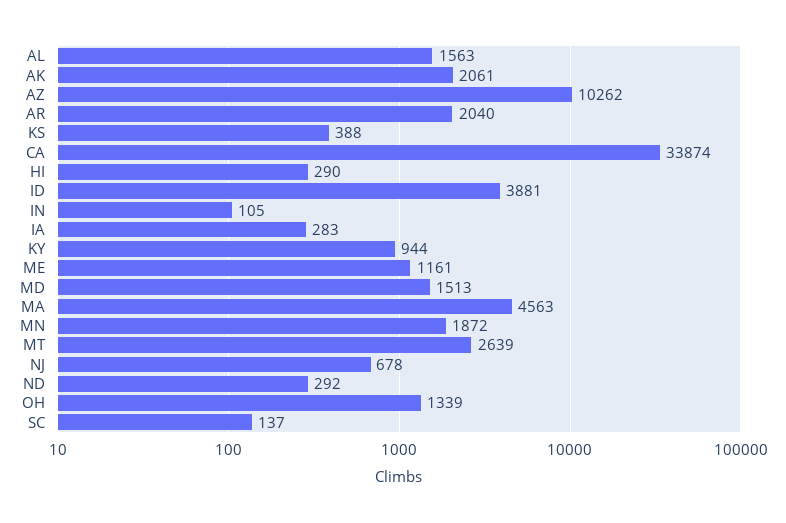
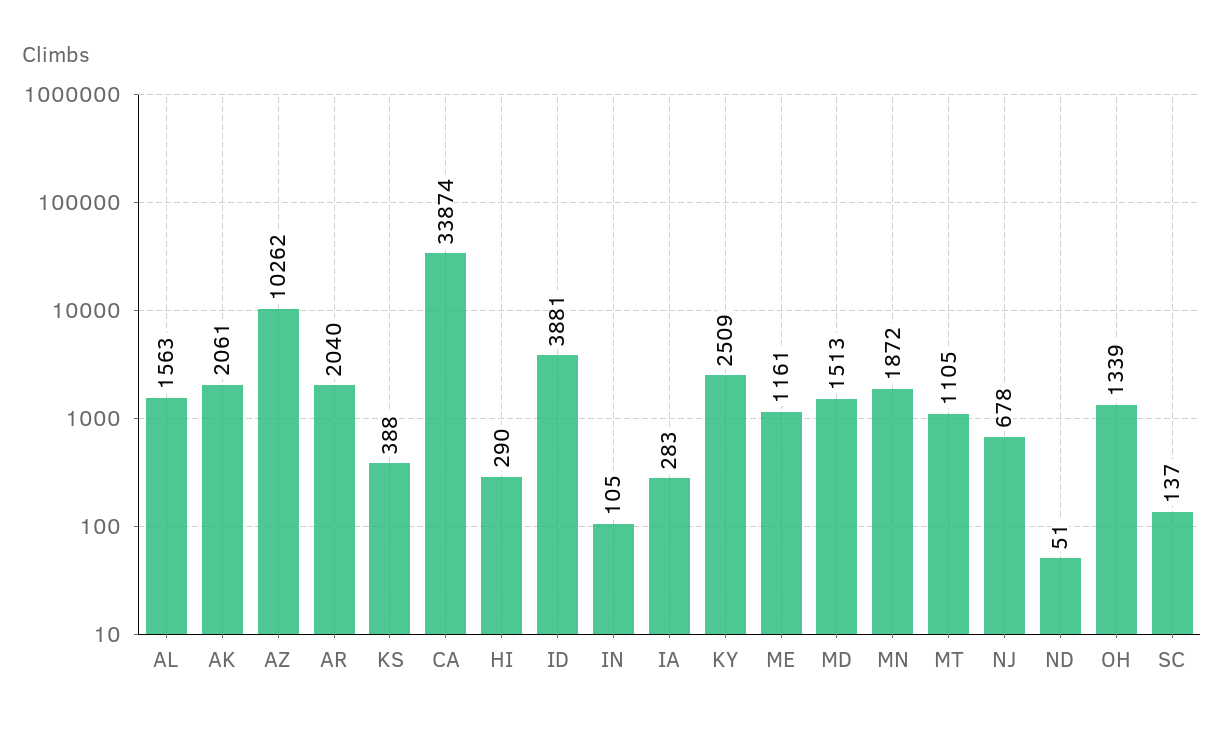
  {
    "AL": 1563,
    "AK": 2061,
    "AZ": 10262,
    "AR": 2040,
    "KS": 388,
    "CA": 33874,
    "HI": 290,
    "ID": 3881,
    "IN": 105,
    "IA": 283,
-   "KY": 944,
+   "KY": 2509,
    "ME": 1161,
    "MD": 1513,
-   "MA": 4563,
    "MN": 1872,
-   "MT": 2639,
+   "MT": 1105,
    "NJ": 678,
-   "ND": 292,
+   "ND": 51,
    "OH": 1339,
    "SC": 137
  }

